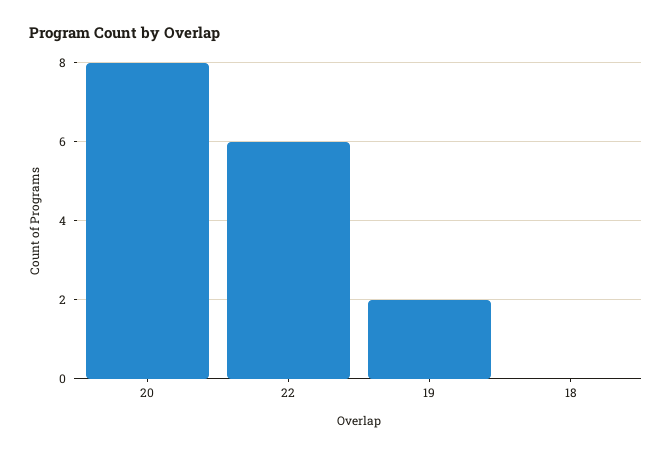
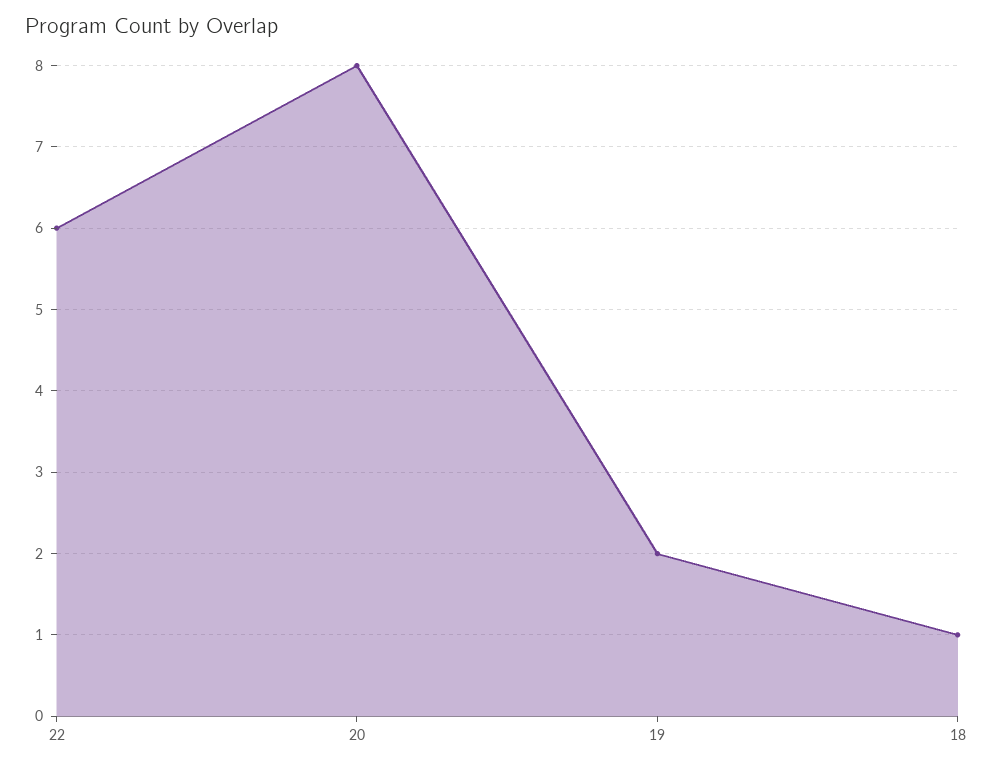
  {
    "20": 8,
    "22": 6,
    "19": 2,
-   "18": 0
+   "18": 1
  }

